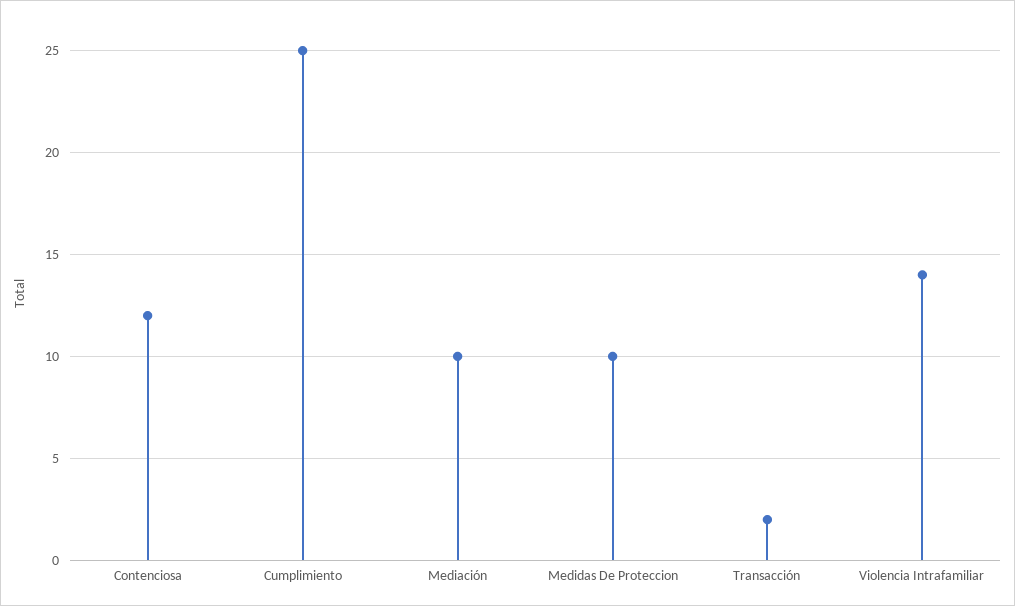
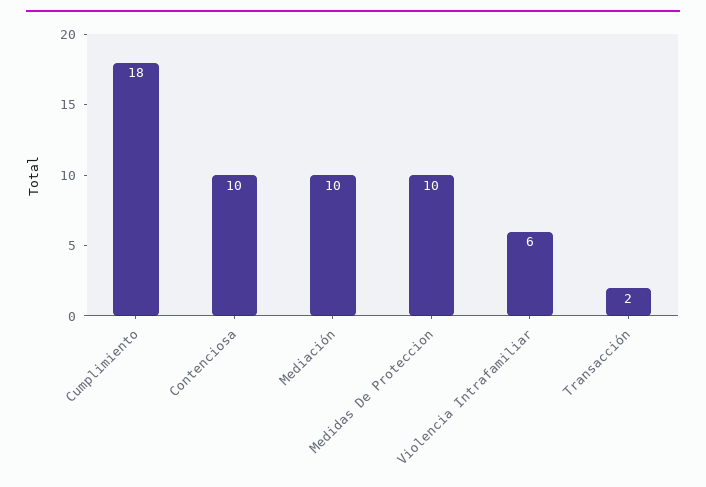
  {
-   "Contenciosa": 12,
+   "Contenciosa": 10,
-   "Cumplimiento": 25,
+   "Cumplimiento": 18,
    "Mediación": 10,
    "Medidas De Proteccion": 10,
    "Transacción": 2,
-   "Violencia Intrafamiliar": 14
+   "Violencia Intrafamiliar": 6
  }

